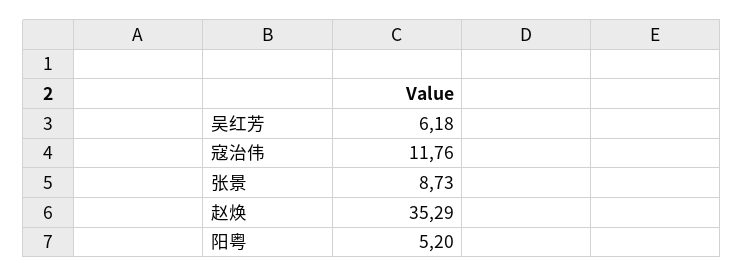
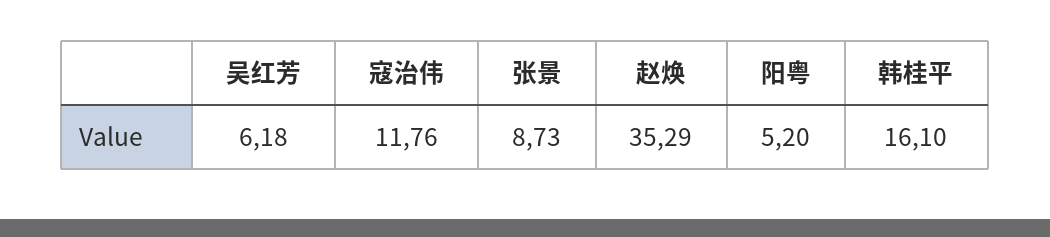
  {
    "吴红芳": 6.18,
    "寇治伟": 11.76,
    "张景": 8.73,
    "赵焕": 35.29,
-   "阳粤": 5.2
+   "阳粤": 5.2,
+   "韩桂平": 16.1
  }

